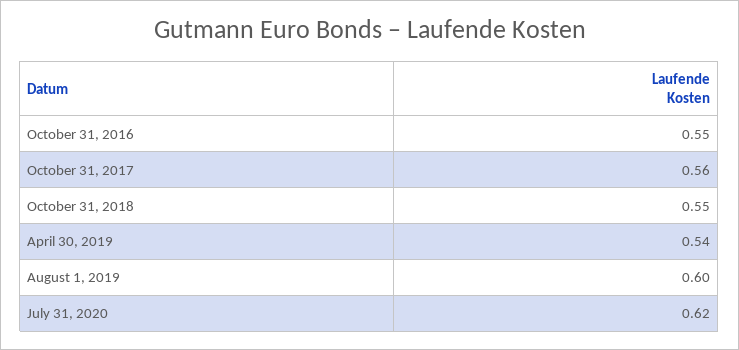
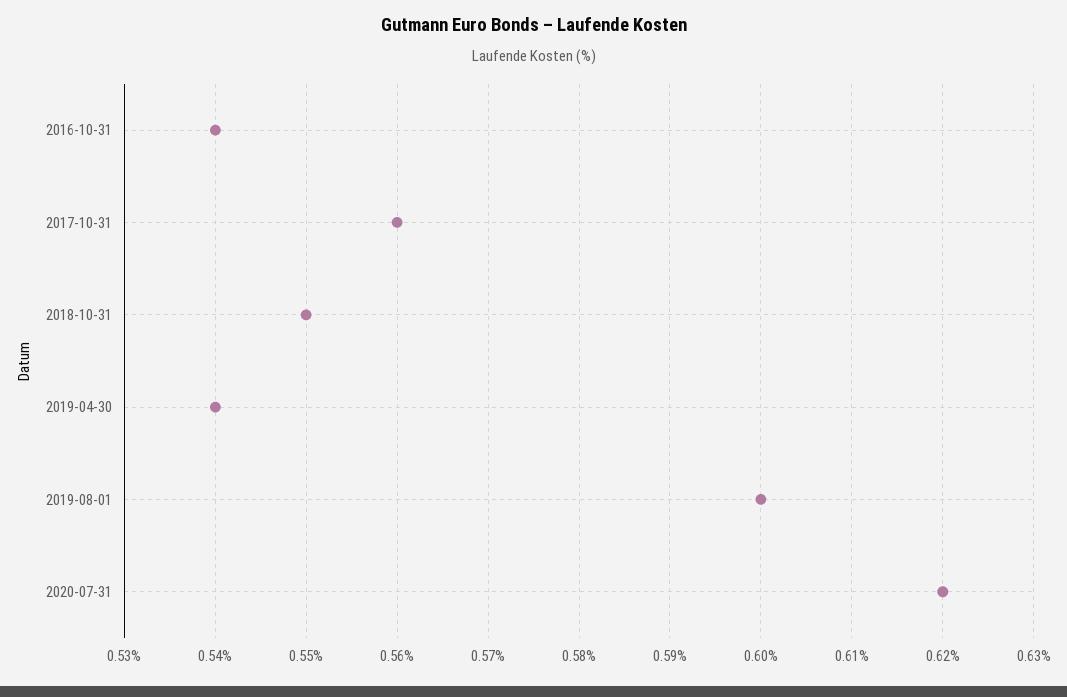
  {
-   "October 31, 2016": 0.55,
+   "October 31, 2016": 0.54,
    "October 31, 2017": 0.56,
    "October 31, 2018": 0.55,
    "April 30, 2019": 0.54,
    "August 1, 2019": 0.6,
    "July 31, 2020": 0.62
  }

